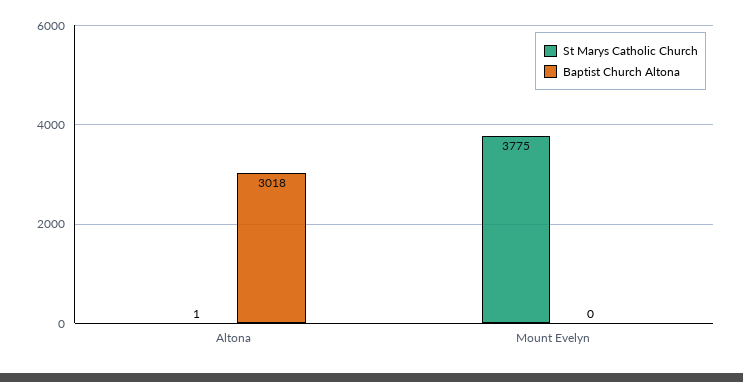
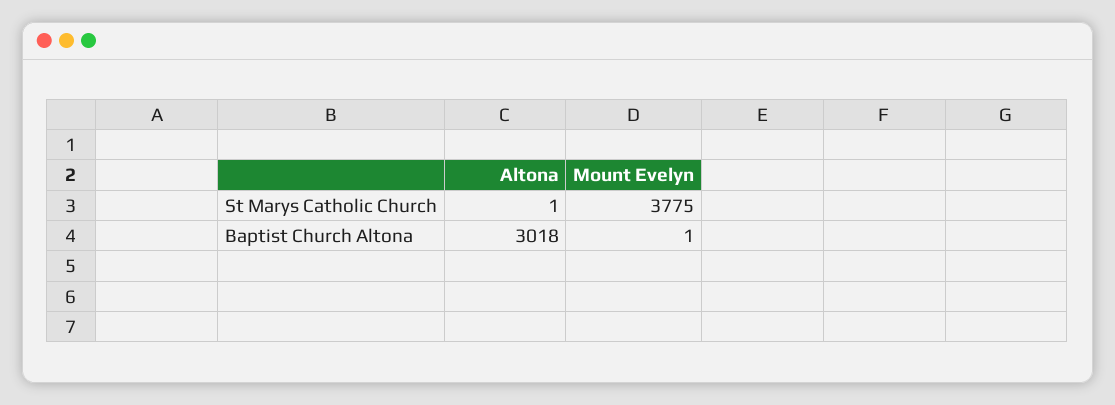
  {
    "St Marys Catholic Church": {
      "Altona": 1,
      "Mount Evelyn": 3775
    },
    "Baptist Church Altona": {
      "Altona": 3018,
-     "Mount Evelyn": 0
+     "Mount Evelyn": 1
    }
  }

